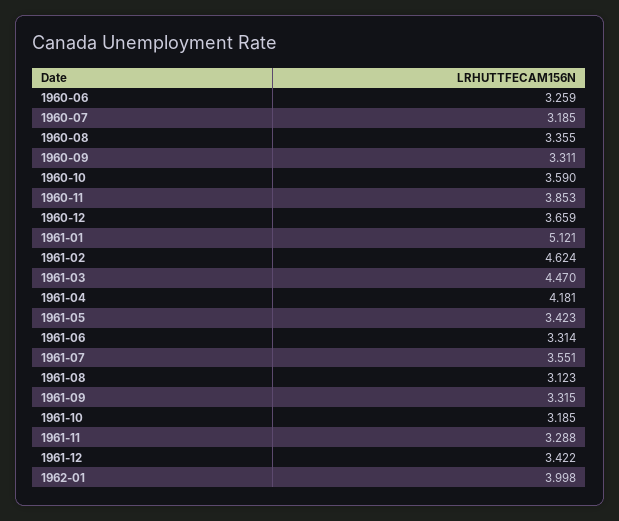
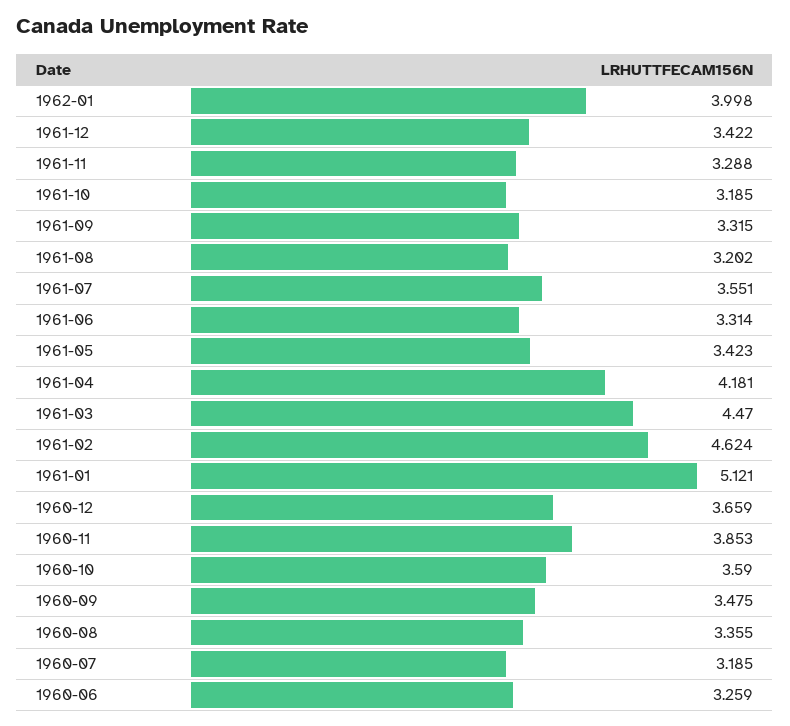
  {
    "1960-06": 3.259,
    "1960-07": 3.185,
    "1960-08": 3.355,
-   "1960-09": 3.311,
+   "1960-09": 3.475,
    "1960-10": 3.59,
    "1960-11": 3.853,
    "1960-12": 3.659,
    "1961-01": 5.121,
    "1961-02": 4.624,
    "1961-03": 4.47,
    "1961-04": 4.181,
    "1961-05": 3.423,
    "1961-06": 3.314,
    "1961-07": 3.551,
-   "1961-08": 3.123,
+   "1961-08": 3.202,
    "1961-09": 3.315,
    "1961-10": 3.185,
    "1961-11": 3.288,
    "1961-12": 3.422,
    "1962-01": 3.998
  }

